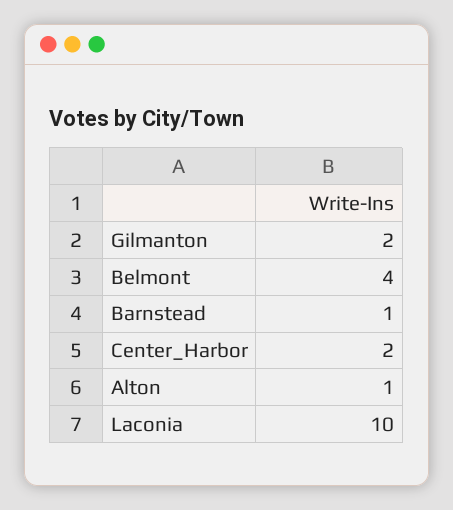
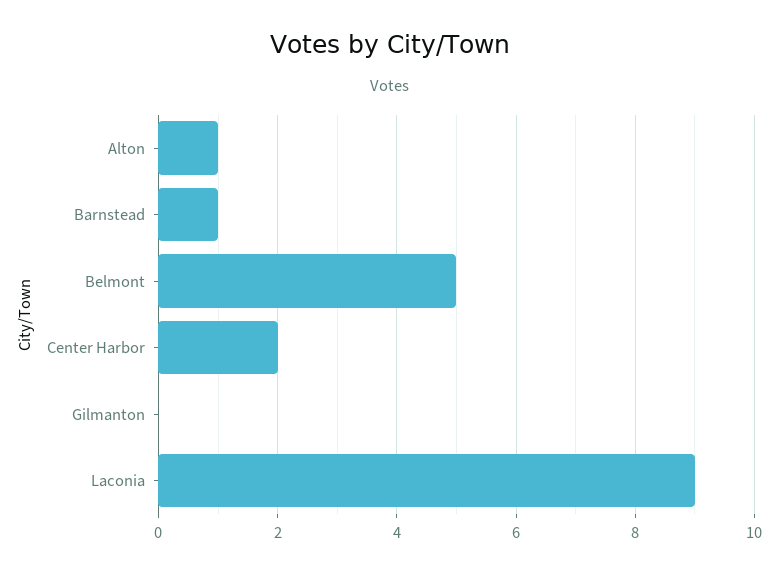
  {
-   "Gilmanton": 2,
+   "Gilmanton": 0,
-   "Belmont": 4,
+   "Belmont": 5,
    "Barnstead": 1,
    "Center_Harbor": 2,
    "Alton": 1,
-   "Laconia": 10
+   "Laconia": 9
  }

